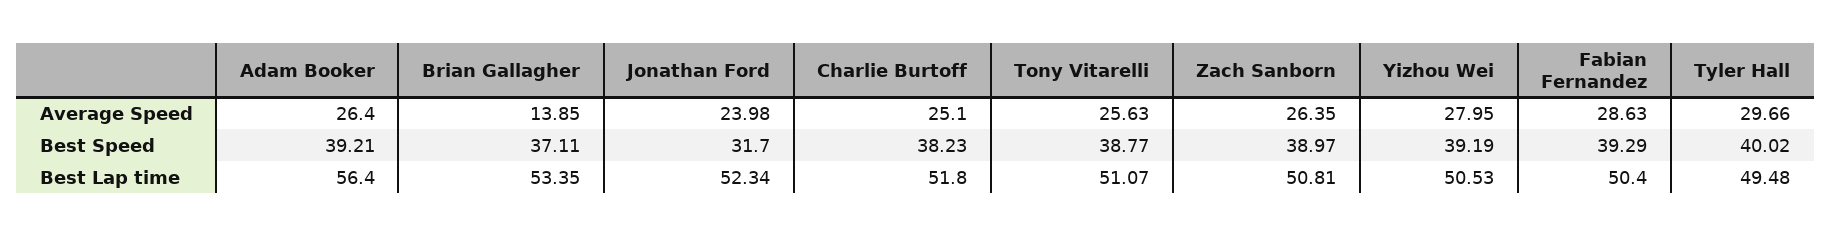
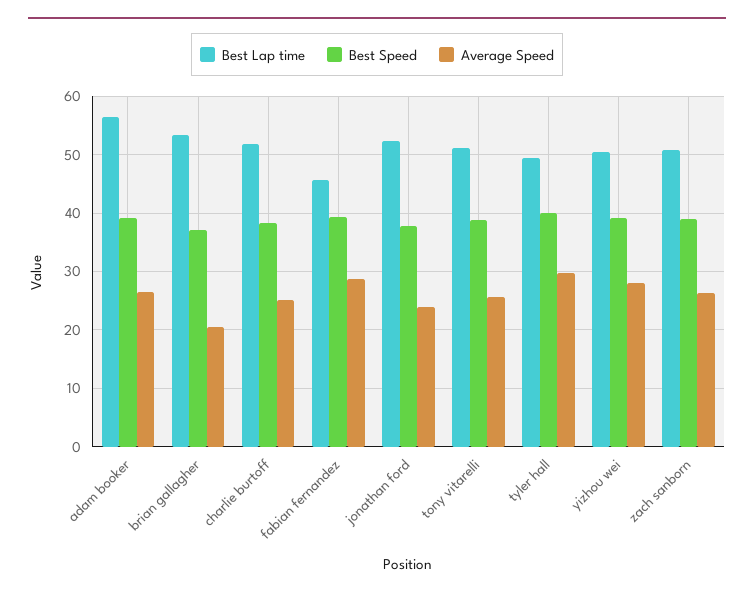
  {
    "Average Speed": {
      "Adam Booker": 26.4,
-     "Brian Gallagher": 13.85,
+     "Brian Gallagher": 20,
      "Jonathan Ford": 23.98,
      "Charlie Burtoff": 25.1,
      "Tony Vitarelli": 25.63,
      "Zach Sanborn": 26.35,
      "Yizhou Wei": 27.95,
      "Fabian Fernandez": 28.63,
      "Tyler Hall": 29.66
    },
    "Best Speed": {
      "Adam Booker": 39.21,
      "Brian Gallagher": 37.11,
-     "Jonathan Ford": 31.7,
+     "Jonathan Ford": 38,
      "Charlie Burtoff": 38.23,
      "Tony Vitarelli": 38.77,
      "Zach Sanborn": 38.97,
      "Yizhou Wei": 39.19,
      "Fabian Fernandez": 39.29,
      "Tyler Hall": 40.02
    },
    "Best Lap time": {
      "Adam Booker": 56.4,
      "Brian Gallagher": 53.35,
      "Jonathan Ford": 52.34,
      "Charlie Burtoff": 51.8,
      "Tony Vitarelli": 51.07,
      "Zach Sanborn": 50.81,
      "Yizhou Wei": 50.53,
-     "Fabian Fernandez": 50.4,
+     "Fabian Fernandez": 46,
      "Tyler Hall": 49.48
    }
  }

